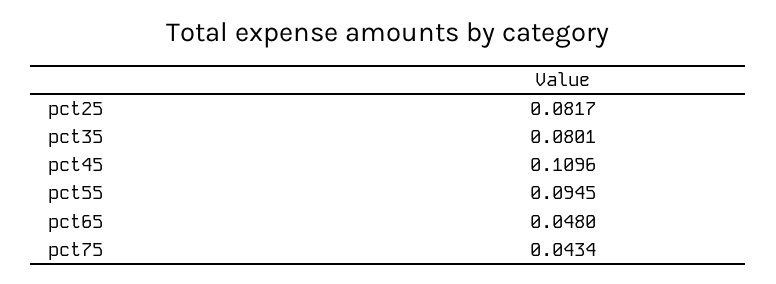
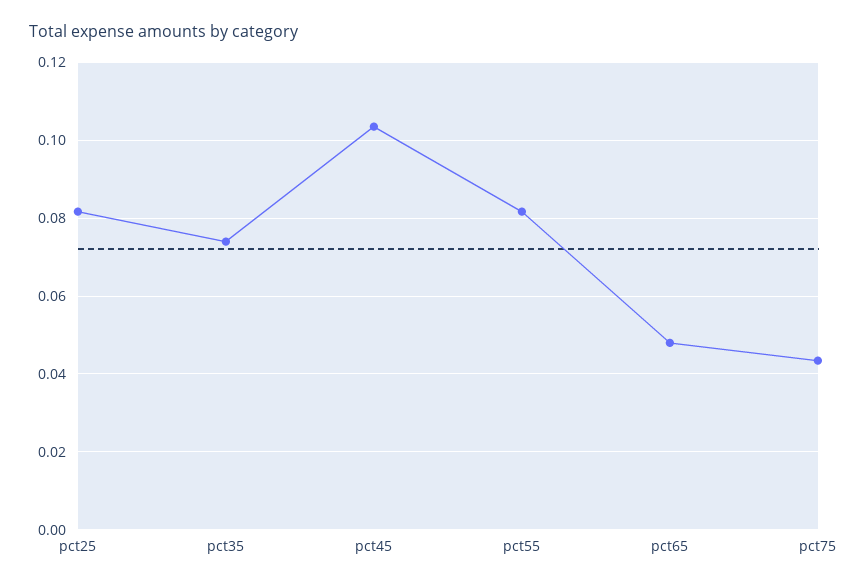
  {
    "pct25": 0.0817,
-   "pct35": 0.0801,
+   "pct35": 0.074,
-   "pct45": 0.1096,
+   "pct45": 0.104,
-   "pct55": 0.0945,
+   "pct55": 0.082,
    "pct65": 0.048,
    "pct75": 0.0434
  }

